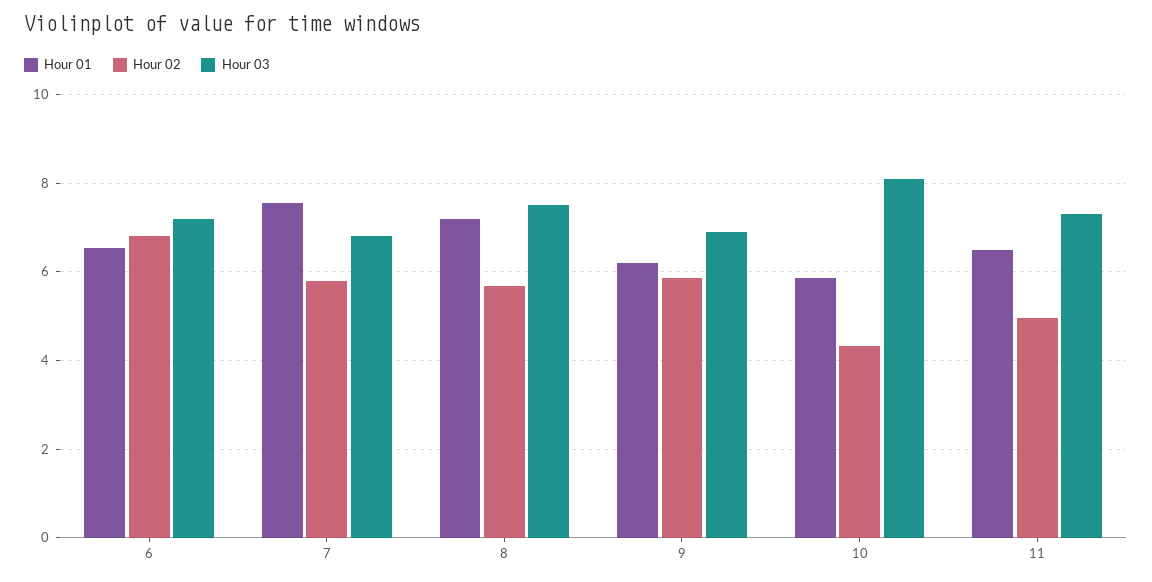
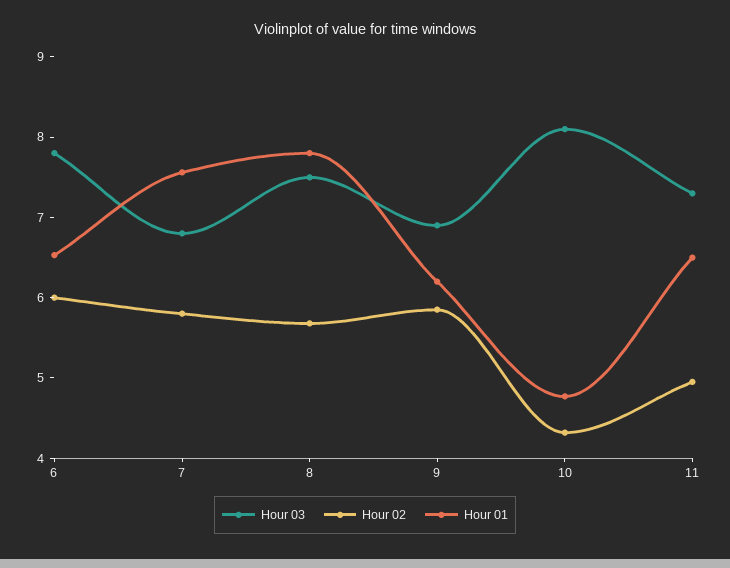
  {
    "Hour 01": {
      "6": 6.6,
      "7": 7.6,
-     "8": 7.2,
+     "8": 7.8,
      "9": 6.2,
-     "10": 5.8,
+     "10": 4.8,
      "11": 6.6
    },
    "Hour 02": {
-     "6": 6.8,
+     "6": 6,
      "7": 5.8,
      "8": 5.6,
      "9": 5.8,
      "10": 4.4,
      "11": 5
    },
    "Hour 03": {
-     "6": 7.2,
+     "6": 7.8,
      "7": 6.8,
      "8": 7.6,
      "9": 7,
      "10": 8.2,
      "11": 7.4
    }
  }

